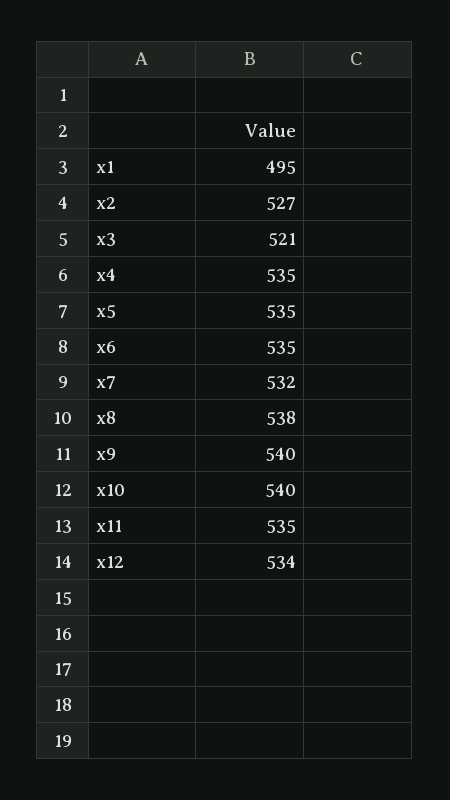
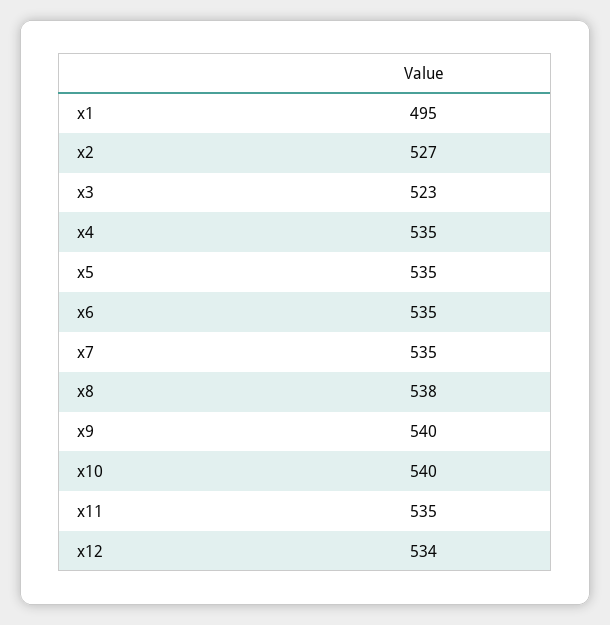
  {
    "x1": 495,
    "x2": 527,
-   "x3": 521,
+   "x3": 523,
    "x4": 535,
    "x5": 535,
    "x6": 535,
-   "x7": 532,
+   "x7": 535,
    "x8": 538,
    "x9": 540,
    "x10": 540,
    "x11": 535,
    "x12": 534
  }

